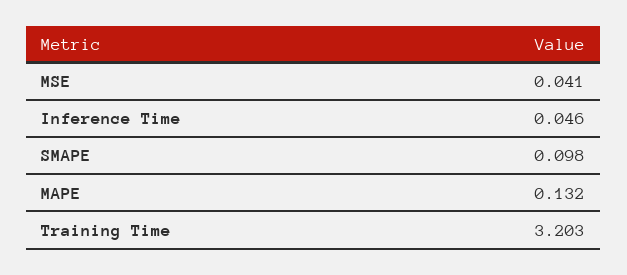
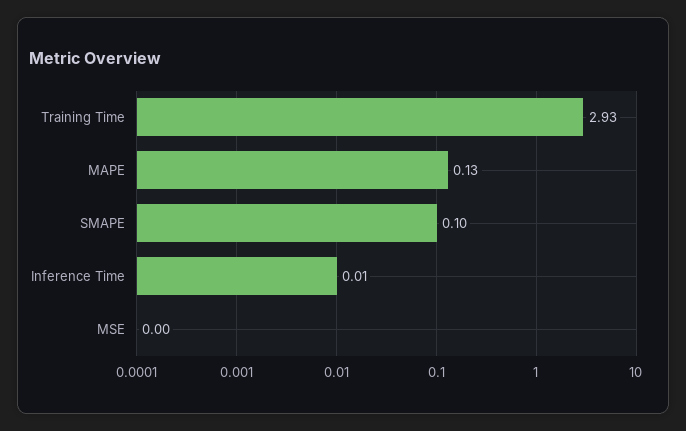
  {
-   "MSE": 0.041,
+   "MSE": 0,
-   "Inference Time": 0.046,
+   "Inference Time": 0.01,
    "SMAPE": 0.098,
    "MAPE": 0.132,
-   "Training Time": 3.203
+   "Training Time": 2.93
  }

